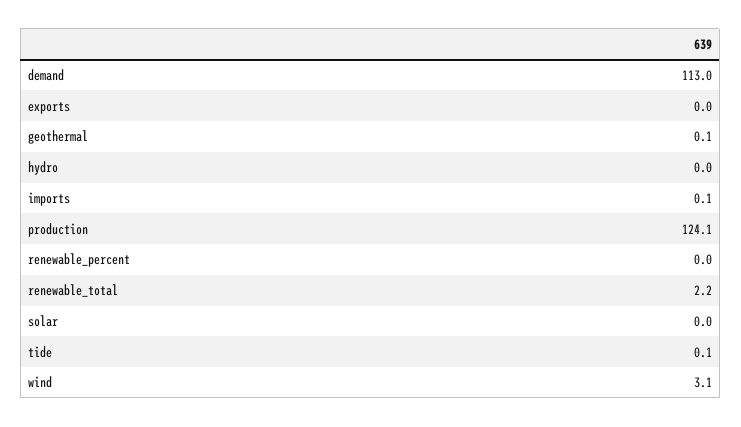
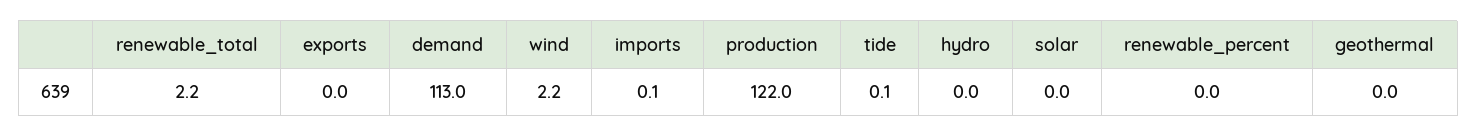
  {
    "demand": 113,
    "exports": 0,
-   "geothermal": 0.1,
+   "geothermal": 0,
    "hydro": 0,
    "imports": 0.1,
-   "production": 124.1,
+   "production": 122,
    "renewable_percent": 0,
    "renewable_total": 2.2,
    "solar": 0,
    "tide": 0.1,
-   "wind": 3.1
+   "wind": 2.2
  }

